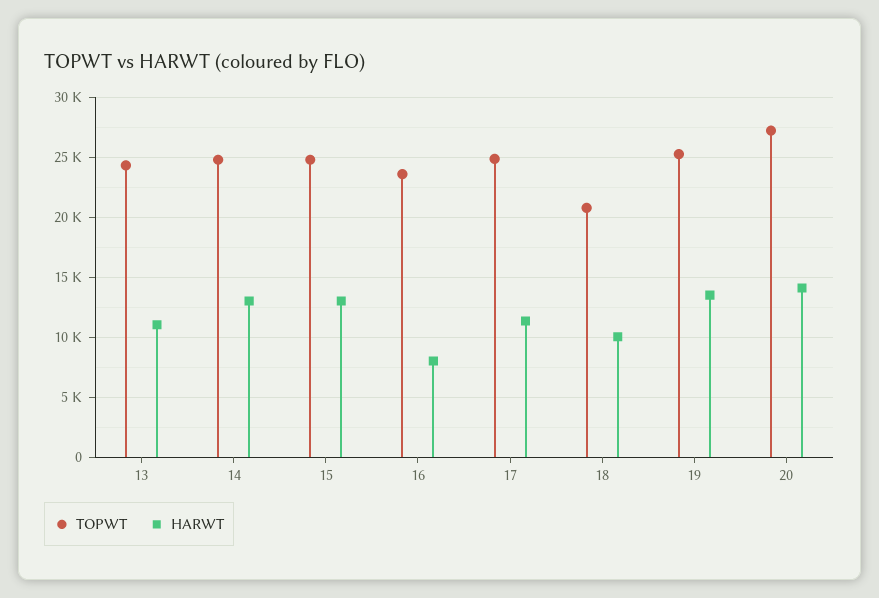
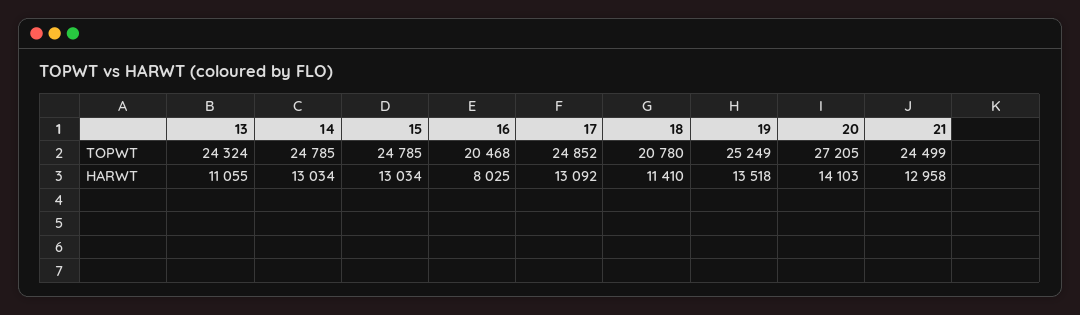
  {
    "TOPWT": {
      "13": 24324,
      "14": 24785,
      "15": 24785,
-     "16": 23500,
+     "16": 20468,
      "17": 24852,
      "18": 20780,
      "19": 25249,
-     "20": 27205
+     "20": 27205,
+     "21": 24499
    },
    "HARWT": {
      "13": 11055,
      "14": 13034,
      "15": 13034,
      "16": 8025,
-     "17": 11500,
+     "17": 13092,
-     "18": 10000,
+     "18": 11410,
      "19": 13518,
-     "20": 14103
+     "20": 14103,
+     "21": 12958
    }
  }

